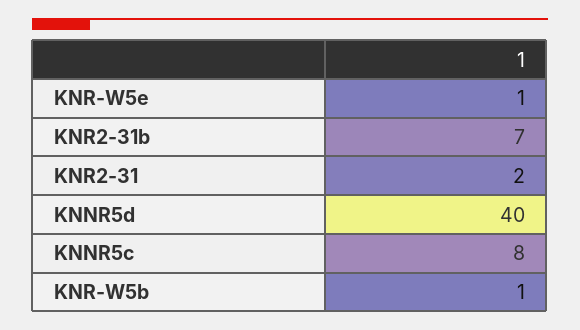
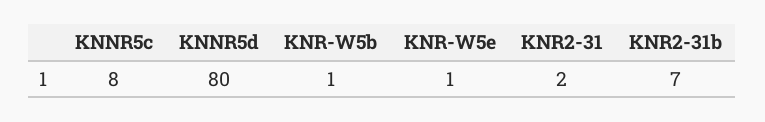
  {
    "KNR-W5e": 1,
    "KNR2-31b": 7,
    "KNR2-31": 2,
-   "KNNR5d": 40,
+   "KNNR5d": 80,
    "KNNR5c": 8,
    "KNR-W5b": 1
  }

